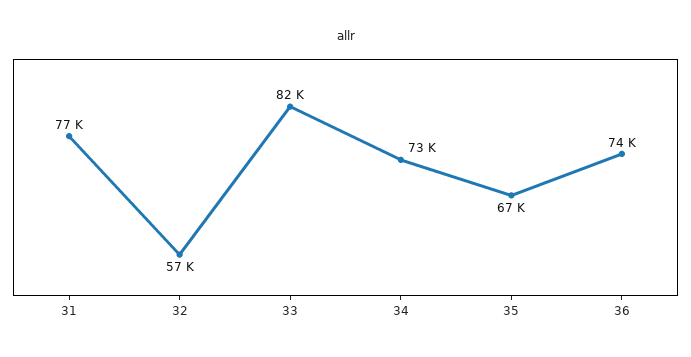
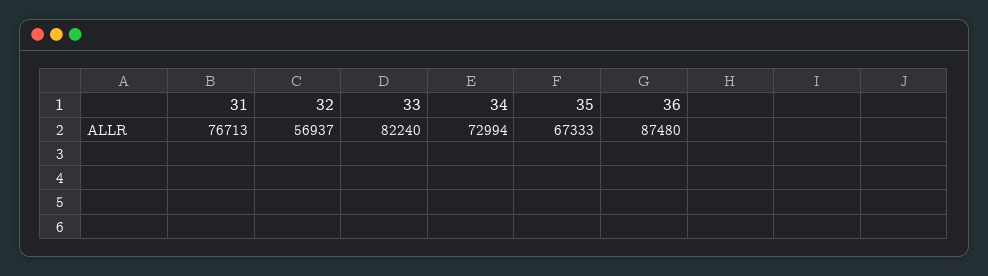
  {
    "31": 76713,
    "32": 56937,
    "33": 82240,
    "34": 72994,
    "35": 67333,
-   "36": 74000
+   "36": 87480
  }

